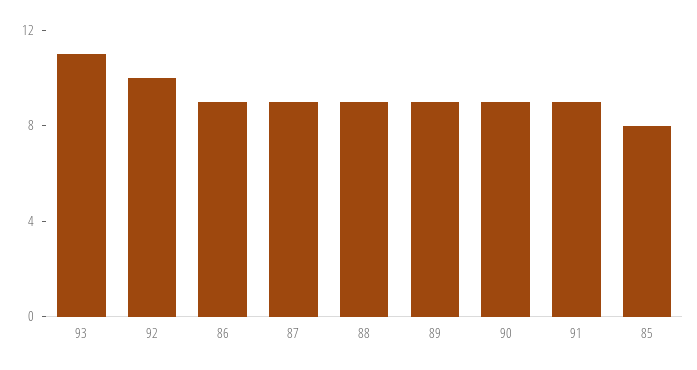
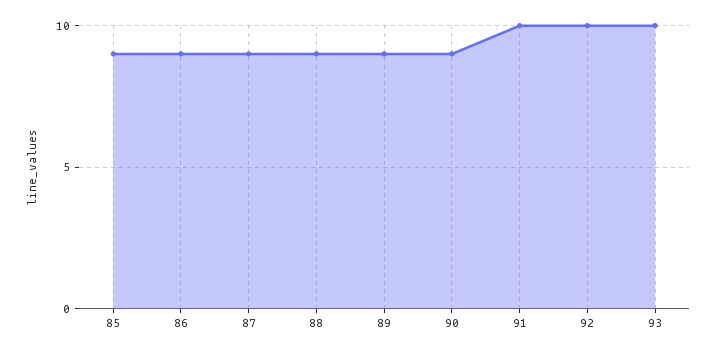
  {
-   "93": 11,
+   "93": 10,
    "92": 10,
    "86": 9,
    "87": 9,
    "88": 9,
    "89": 9,
    "90": 9,
-   "91": 9,
+   "91": 10,
-   "85": 8
+   "85": 9
  }

